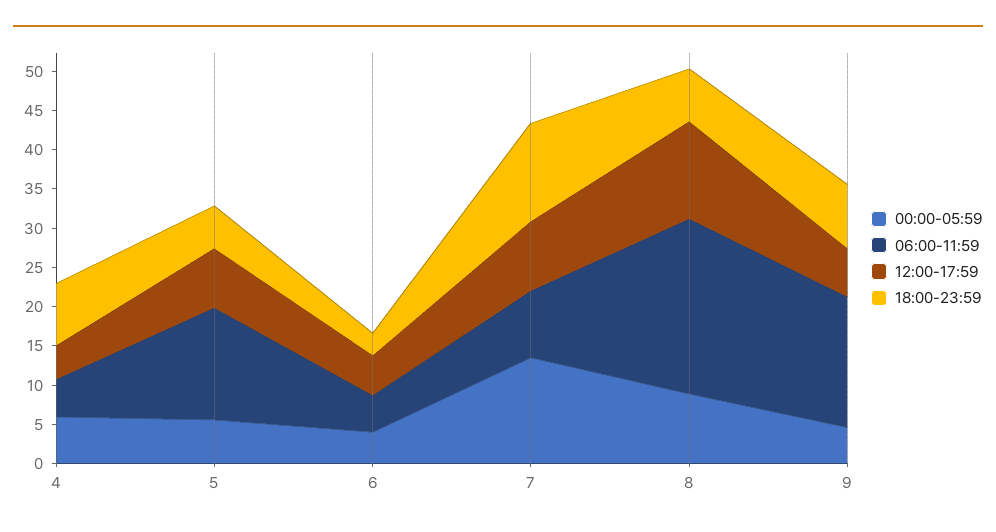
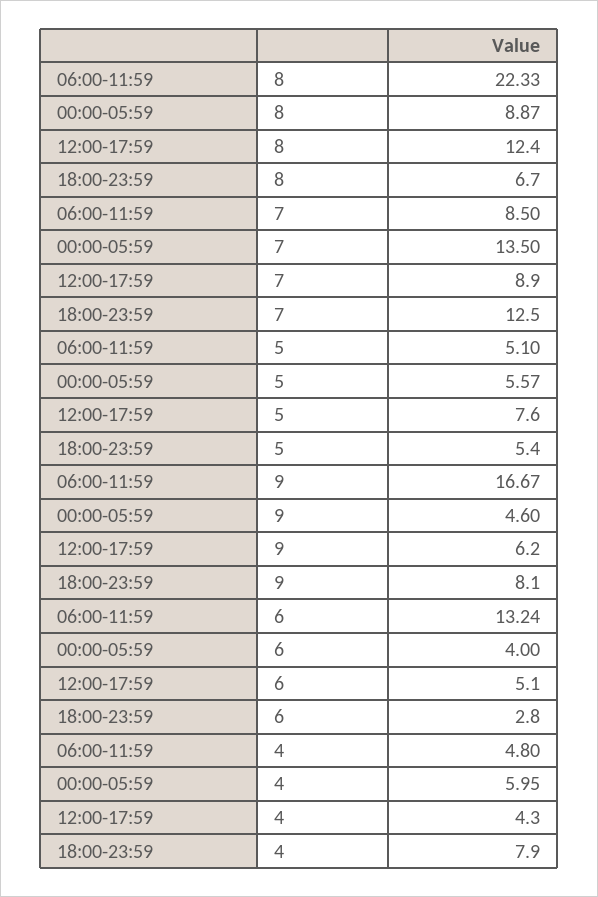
  {
    "00:00-05:59": {
      "4": 5.95,
      "5": 5.57,
      "6": 4,
      "7": 13.5,
      "8": 8.87,
      "9": 4.6
    },
    "06:00-11:59": {
      "4": 4.8,
-     "5": 15,
+     "5": 5.1,
-     "6": 5,
+     "6": 13.24,
      "7": 8.5,
      "8": 22.33,
      "9": 16.67
    },
    "12:00-17:59": {
      "4": 4.3,
      "5": 7.6,
      "6": 5.1,
      "7": 8.9,
      "8": 12.4,
      "9": 6.2
    },
    "18:00-23:59": {
      "4": 7.9,
      "5": 5.4,
      "6": 2.8,
      "7": 12.5,
      "8": 6.7,
      "9": 8.1
    }
  }

